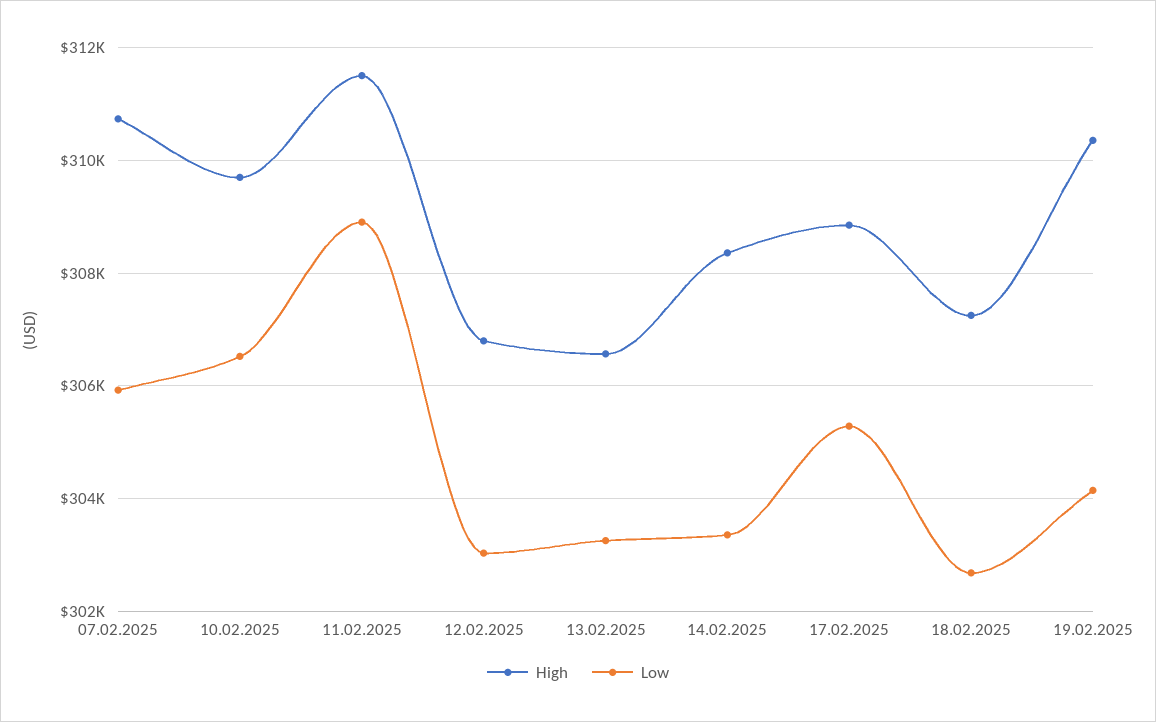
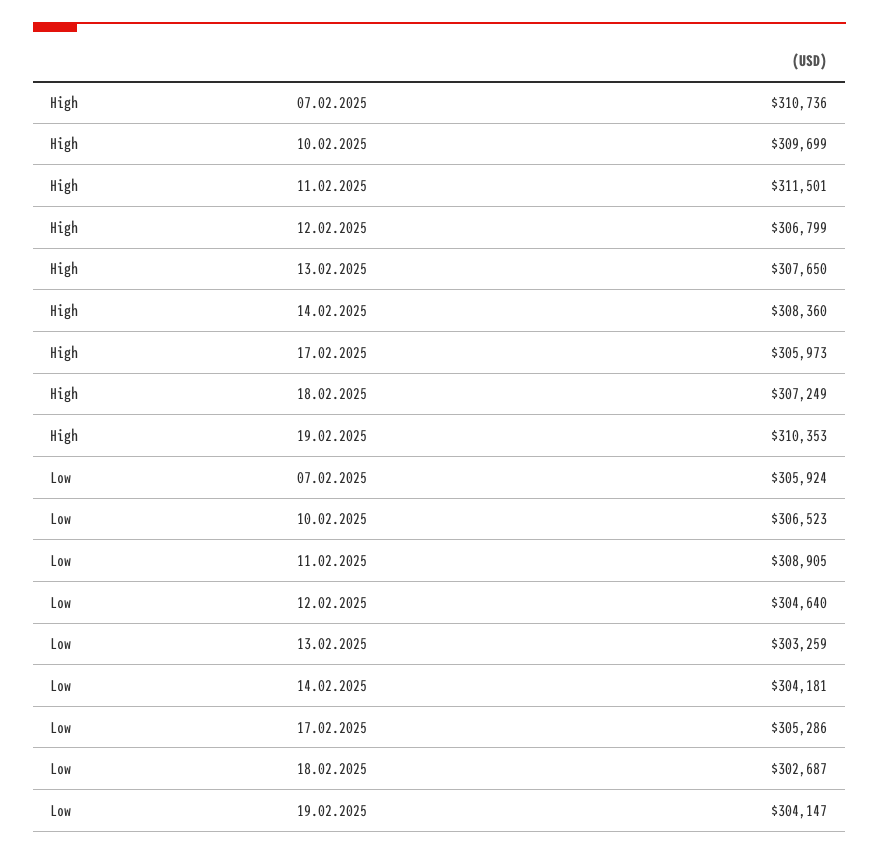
  {
    "High": {
      "07.02.2025": 310736,
      "10.02.2025": 309699,
      "11.02.2025": 311501,
      "12.02.2025": 306799,
-     "13.02.2025": 306600,
+     "13.02.2025": 307650,
      "14.02.2025": 308360,
-     "17.02.2025": 308800,
+     "17.02.2025": 305973,
      "18.02.2025": 307249,
      "19.02.2025": 310353
    },
    "Low": {
      "07.02.2025": 305924,
      "10.02.2025": 306523,
      "11.02.2025": 308905,
-     "12.02.2025": 303000,
+     "12.02.2025": 304640,
      "13.02.2025": 303259,
-     "14.02.2025": 303400,
+     "14.02.2025": 304181,
      "17.02.2025": 305286,
      "18.02.2025": 302687,
      "19.02.2025": 304147
    }
  }

